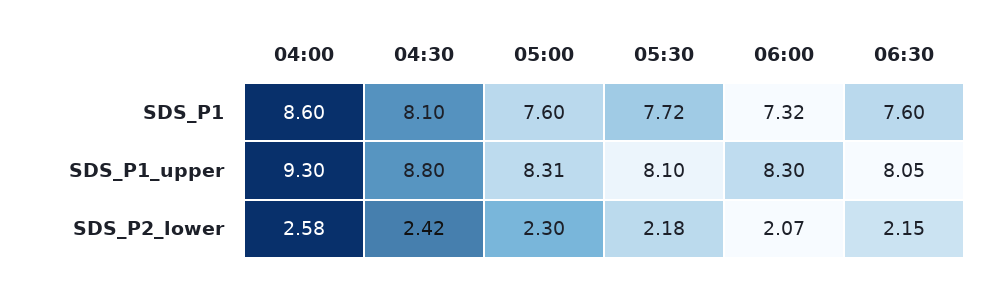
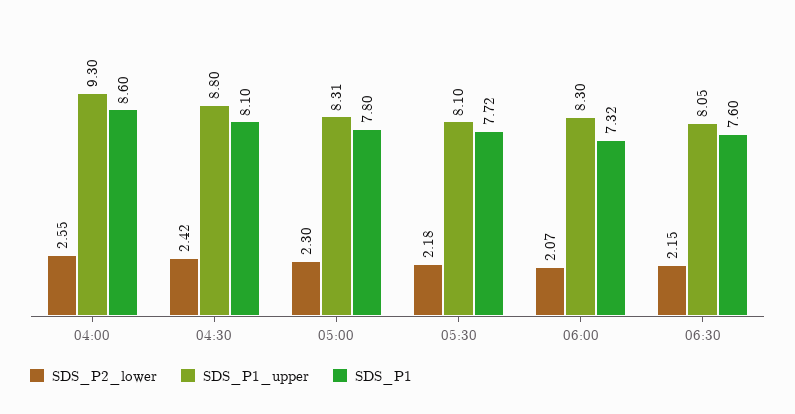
  {
    "SDS_P1": {
      "04:00": 8.6,
      "04:30": 8.1,
-     "05:00": 7.6,
+     "05:00": 7.8,
      "05:30": 7.72,
      "06:00": 7.32,
      "06:30": 7.6
    },
    "SDS_P1_upper": {
      "04:00": 9.3,
      "04:30": 8.8,
      "05:00": 8.31,
      "05:30": 8.1,
      "06:00": 8.3,
      "06:30": 8.05
    },
    "SDS_P2_lower": {
-     "04:00": 2.58,
+     "04:00": 2.55,
      "04:30": 2.42,
      "05:00": 2.3,
      "05:30": 2.18,
      "06:00": 2.07,
      "06:30": 2.15
    }
  }

